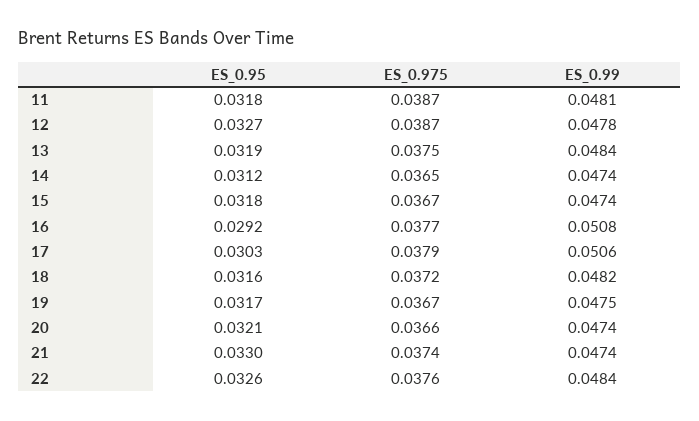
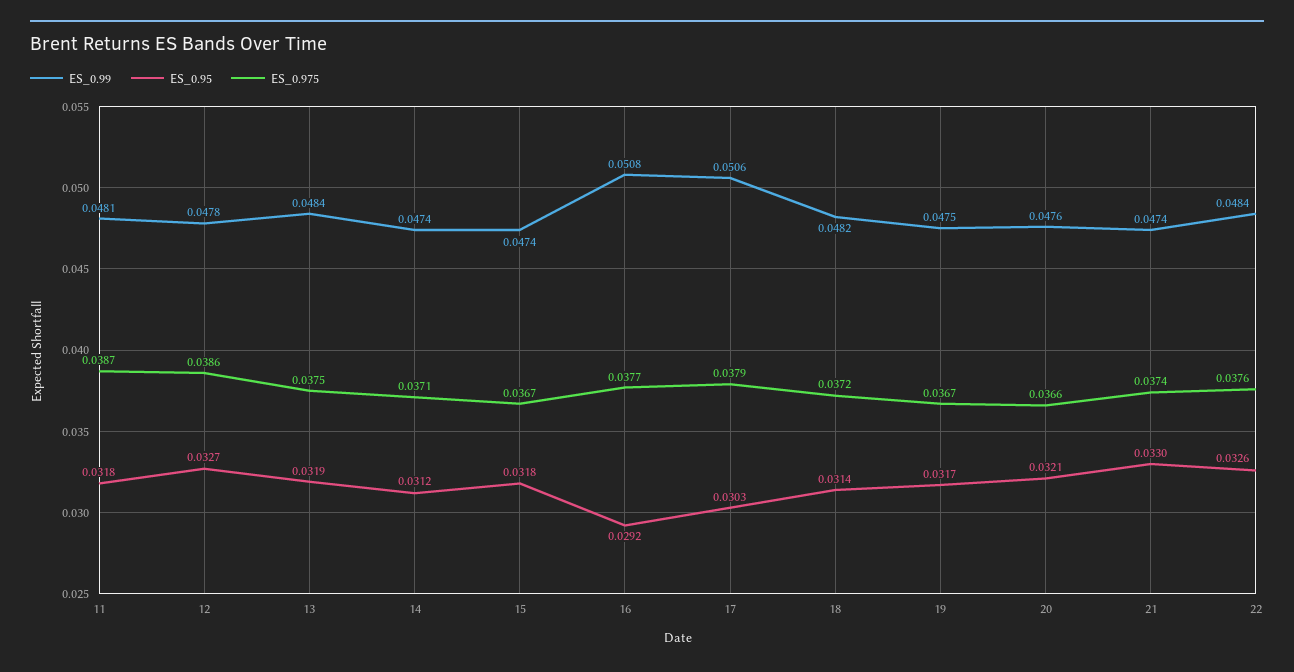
  {
    "ES_0.95": {
      "11": 0.0318,
      "12": 0.0327,
      "13": 0.0319,
      "14": 0.0312,
      "15": 0.0318,
      "16": 0.0292,
      "17": 0.0303,
-     "18": 0.0316,
+     "18": 0.0314,
      "19": 0.0317,
      "20": 0.0321,
      "21": 0.033,
      "22": 0.0326
    },
    "ES_0.975": {
      "11": 0.0387,
-     "12": 0.0387,
+     "12": 0.0386,
      "13": 0.0375,
-     "14": 0.0365,
+     "14": 0.0371,
      "15": 0.0367,
      "16": 0.0377,
      "17": 0.0379,
      "18": 0.0372,
      "19": 0.0367,
      "20": 0.0366,
      "21": 0.0374,
      "22": 0.0376
    },
    "ES_0.99": {
      "11": 0.0481,
      "12": 0.0478,
      "13": 0.0484,
      "14": 0.0474,
      "15": 0.0474,
      "16": 0.0508,
      "17": 0.0506,
      "18": 0.0482,
      "19": 0.0475,
-     "20": 0.0474,
+     "20": 0.0476,
      "21": 0.0474,
      "22": 0.0484
    }
  }

